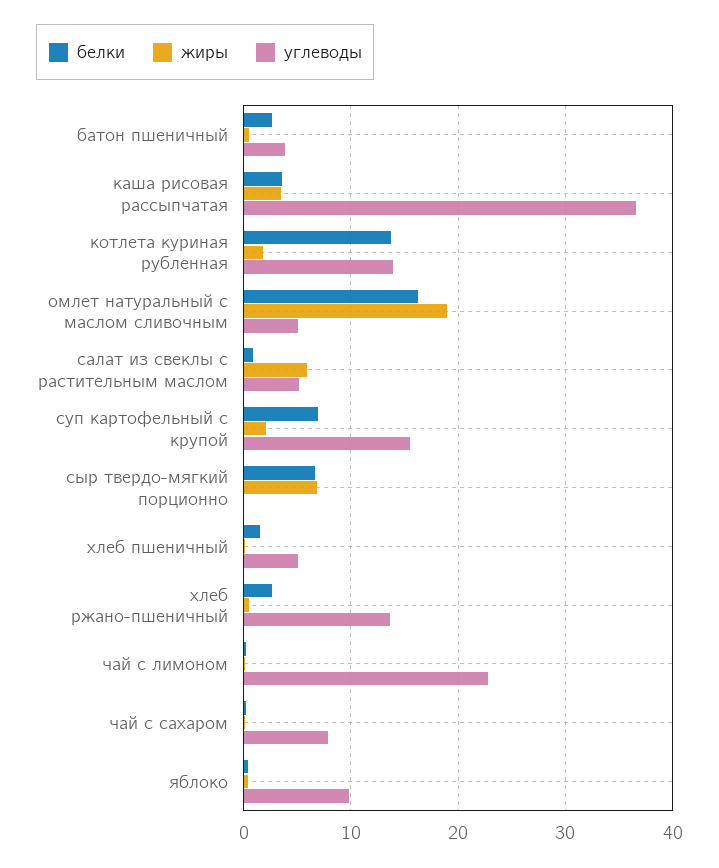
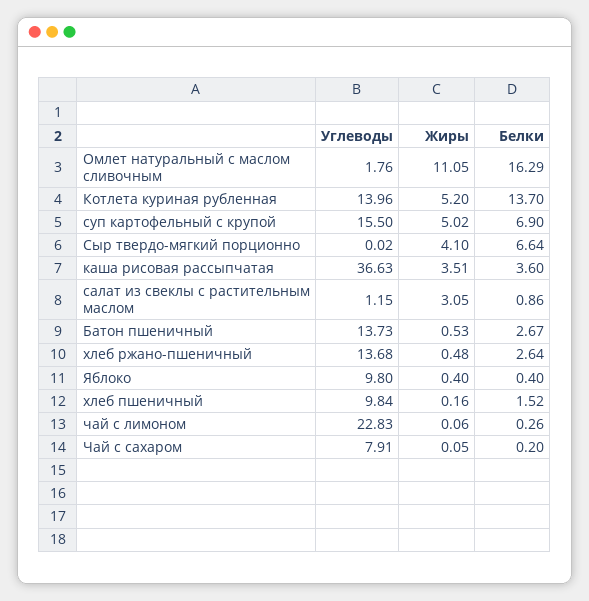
  {
    "белки": {
      "батон пшеничный": 2.67,
      "каша рисовая рассыпчатая": 3.6,
      "котлета куриная рубленная": 13.7,
      "омлет натуральный с маслом сливочным": 16.29,
      "салат из свеклы с растительным маслом": 0.86,
      "суп картофельный с крупой": 6.9,
      "сыр твердо-мягкий порционно": 6.64,
      "хлеб пшеничный": 1.52,
      "хлеб ржано-пшеничный": 2.64,
      "чай с лимоном": 0.26,
      "чай с сахаром": 0.2,
      "яблоко": 0.4
    },
    "жиры": {
      "батон пшеничный": 0.53,
      "каша рисовая рассыпчатая": 3.51,
-     "котлета куриная рубленная": 2,
+     "котлета куриная рубленная": 5.2,
-     "омлет натуральный с маслом сливочным": 19,
+     "омлет натуральный с маслом сливочным": 11.05,
-     "салат из свеклы с растительным маслом": 6,
+     "салат из свеклы с растительным маслом": 3.05,
-     "суп картофельный с крупой": 2,
+     "суп картофельный с крупой": 5.02,
-     "сыр твердо-мягкий порционно": 7,
+     "сыр твердо-мягкий порционно": 4.1,
      "хлеб пшеничный": 0.16,
      "хлеб ржано-пшеничный": 0.48,
      "чай с лимоном": 0.06,
      "чай с сахаром": 0.05,
      "яблоко": 0.4
    },
    "углеводы": {
-     "батон пшеничный": 4,
+     "батон пшеничный": 13.73,
      "каша рисовая рассыпчатая": 36.63,
      "котлета куриная рубленная": 13.96,
-     "омлет натуральный с маслом сливочным": 5,
+     "омлет натуральный с маслом сливочным": 1.76,
-     "салат из свеклы с растительным маслом": 5,
+     "салат из свеклы с растительным маслом": 1.15,
      "суп картофельный с крупой": 15.5,
      "сыр твердо-мягкий порционно": 0.02,
-     "хлеб пшеничный": 5,
+     "хлеб пшеничный": 9.84,
      "хлеб ржано-пшеничный": 13.68,
      "чай с лимоном": 22.83,
      "чай с сахаром": 7.91,
      "яблоко": 9.8
    }
  }

